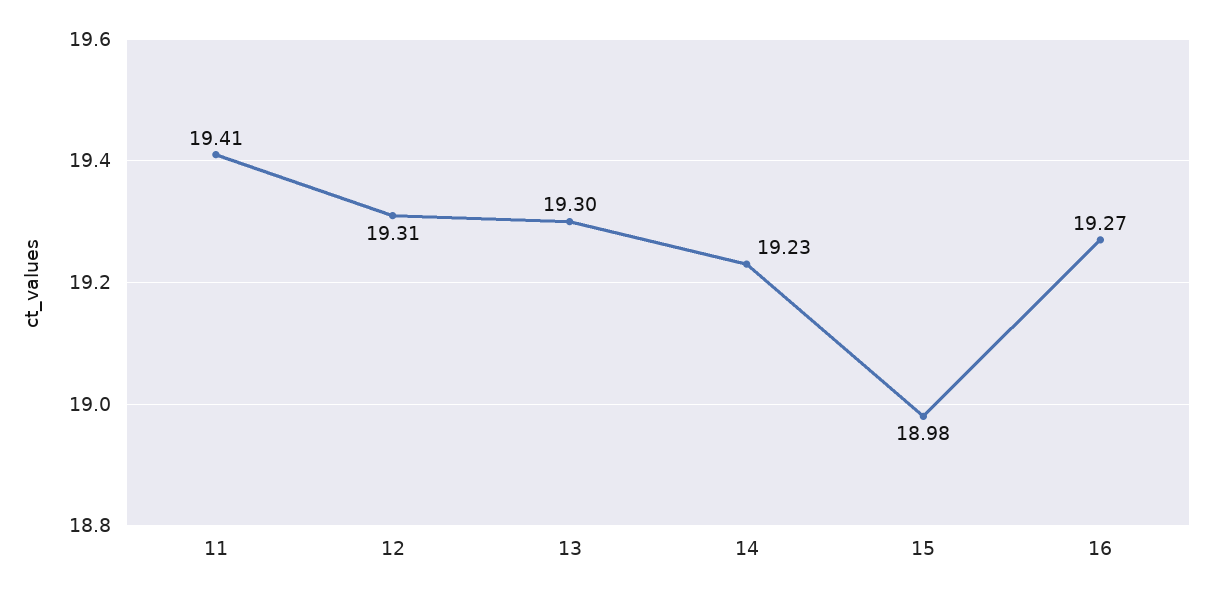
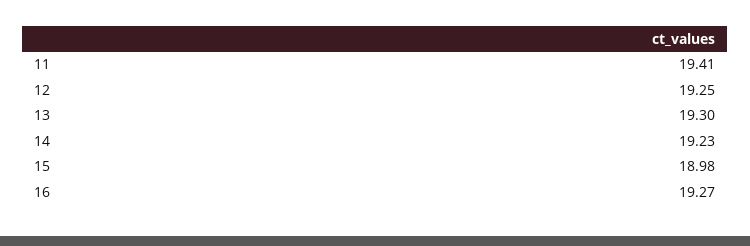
  {
    "11": 19.41,
-   "12": 19.31,
+   "12": 19.25,
    "13": 19.3,
    "14": 19.23,
    "15": 18.98,
    "16": 19.27
  }

